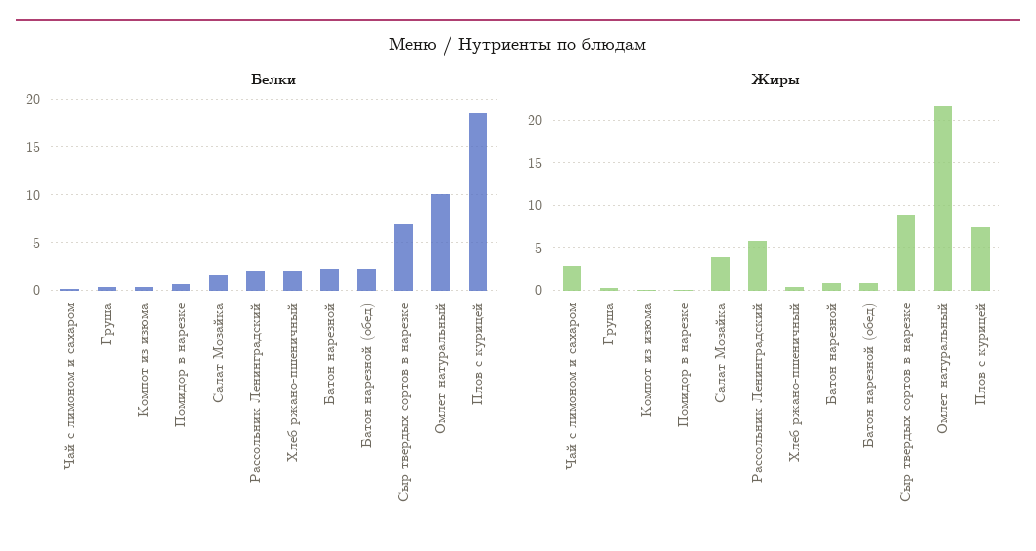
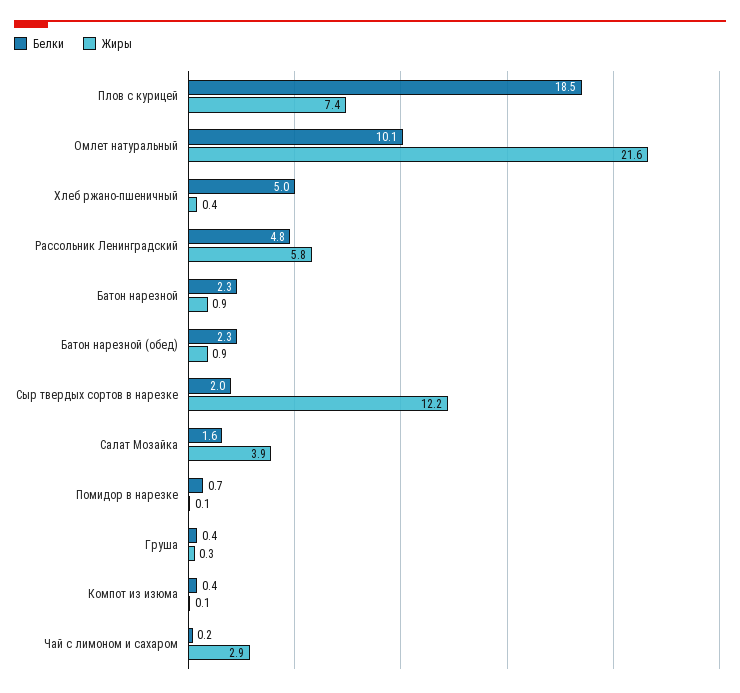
  {
    "Белки": {
      "Чай с лимоном и сахаром": 0.2,
      "Груша": 0.4,
      "Компот из изюма": 0.4,
      "Помидор в нарезке": 0.7,
      "Салат Мозайка": 1.6,
-     "Рассольник Ленинградский": 2,
+     "Рассольник Ленинградский": 4.8,
-     "Хлеб ржано-пшеничный": 2,
+     "Хлеб ржано-пшеничный": 5,
      "Батон нарезной": 2.3,
      "Батон нарезной (обед)": 2.3,
-     "Сыр твердых сортов в нарезке": 7,
+     "Сыр твердых сортов в нарезке": 2,
      "Омлет натуральный": 10.1,
      "Плов с курицей": 18.5
    },
    "Жиры": {
      "Чай с лимоном и сахаром": 2.9,
      "Груша": 0.3,
      "Компот из изюма": 0.1,
      "Помидор в нарезке": 0.1,
      "Салат Мозайка": 3.9,
      "Рассольник Ленинградский": 5.8,
      "Хлеб ржано-пшеничный": 0.4,
      "Батон нарезной": 0.9,
      "Батон нарезной (обед)": 0.9,
-     "Сыр твердых сортов в нарезке": 9,
+     "Сыр твердых сортов в нарезке": 12.2,
      "Омлет натуральный": 21.6,
      "Плов с курицей": 7.4
    }
  }

